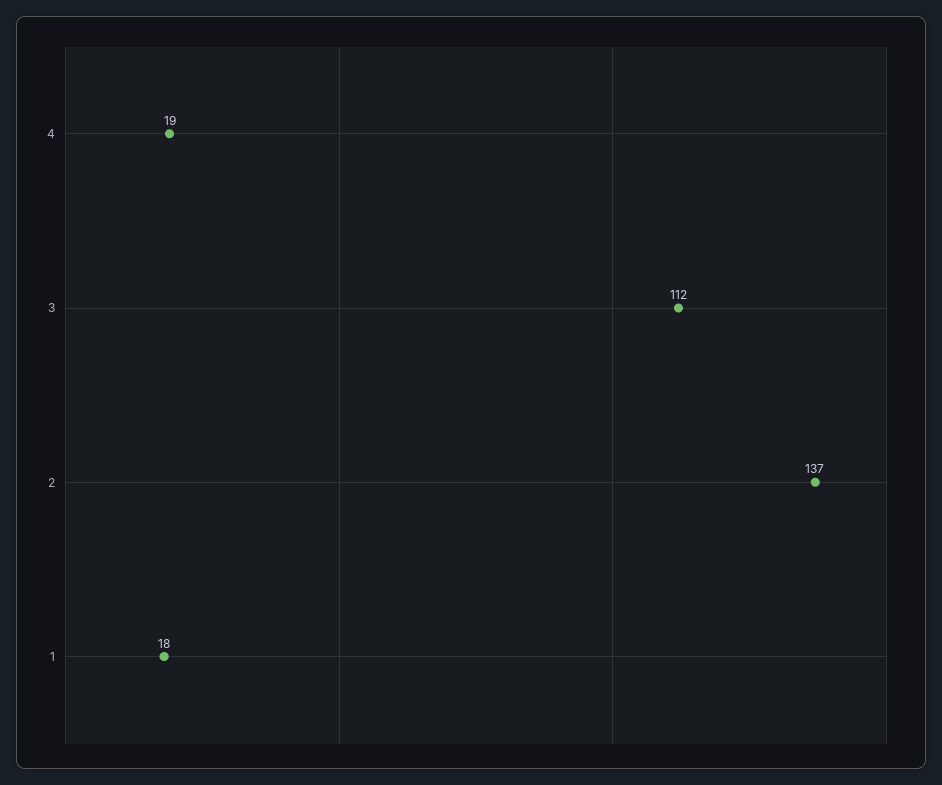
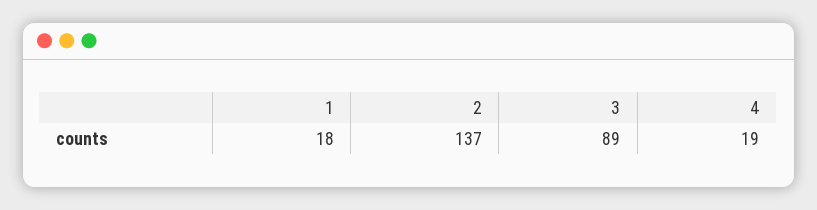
  {
    "4": 19,
-   "3": 112,
+   "3": 89,
    "2": 137,
    "1": 18
  }

